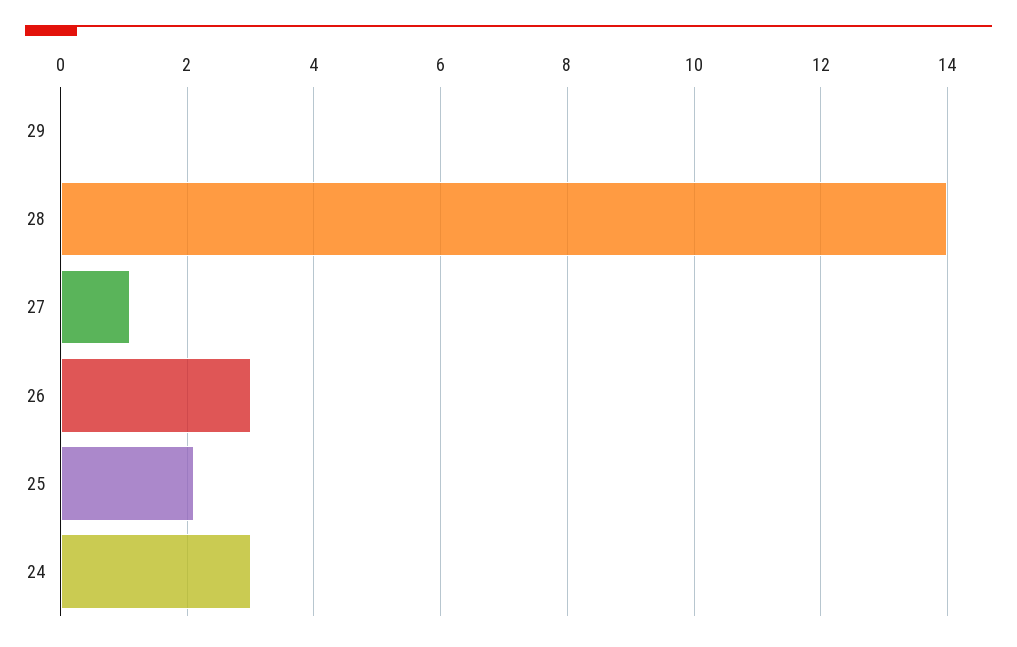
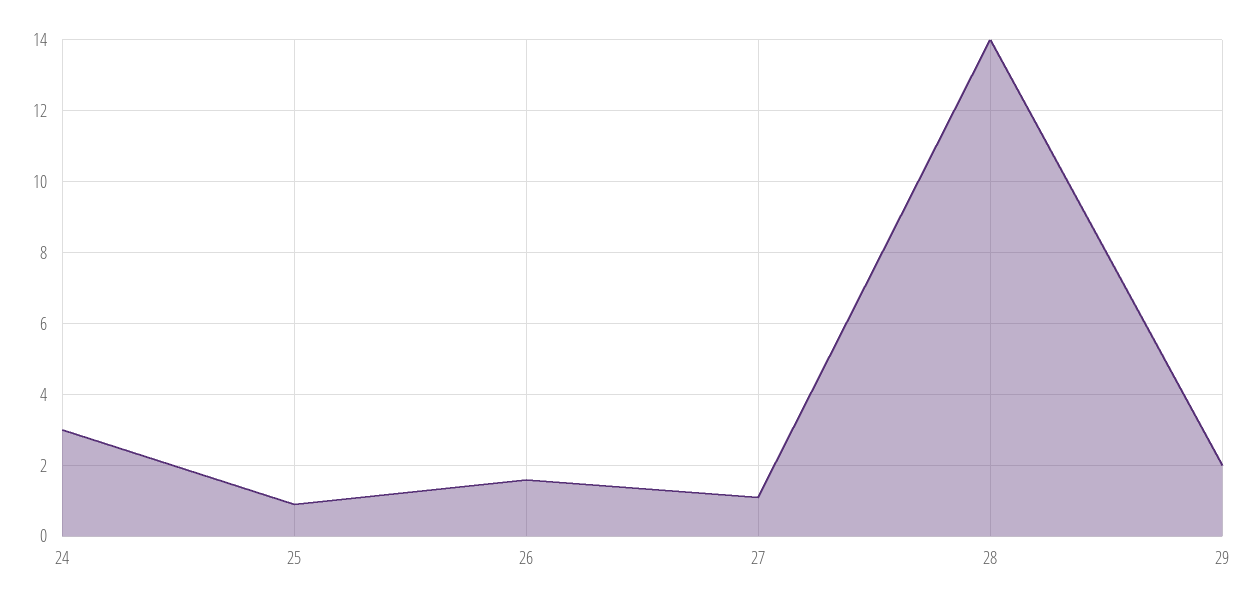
  {
-   "29": 0,
+   "29": 2,
    "28": 14,
    "27": 1,
-   "26": 3,
+   "26": 1.5,
-   "25": 2,
+   "25": 1,
    "24": 3
  }

